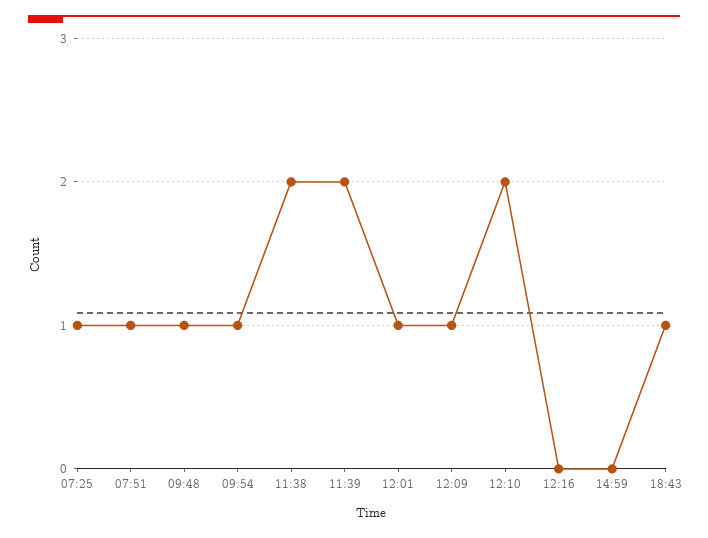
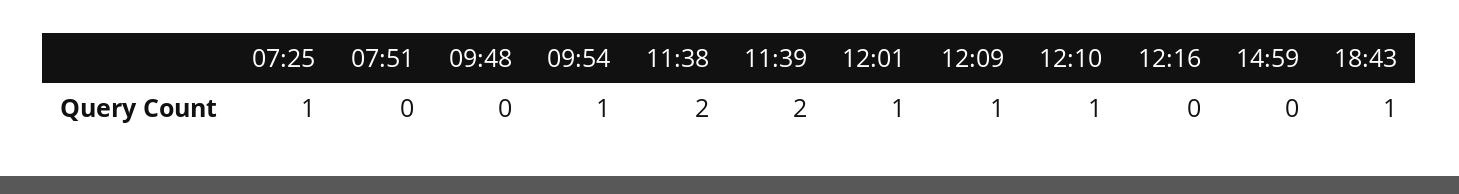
  {
    "07:25": 1,
-   "07:51": 1,
+   "07:51": 0,
-   "09:48": 1,
+   "09:48": 0,
    "09:54": 1,
    "11:38": 2,
    "11:39": 2,
    "12:01": 1,
    "12:09": 1,
-   "12:10": 2,
+   "12:10": 1,
    "12:16": 0,
    "14:59": 0,
    "18:43": 1
  }

